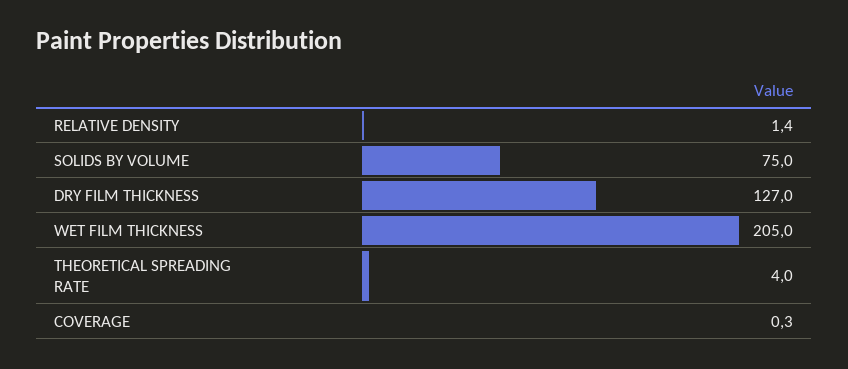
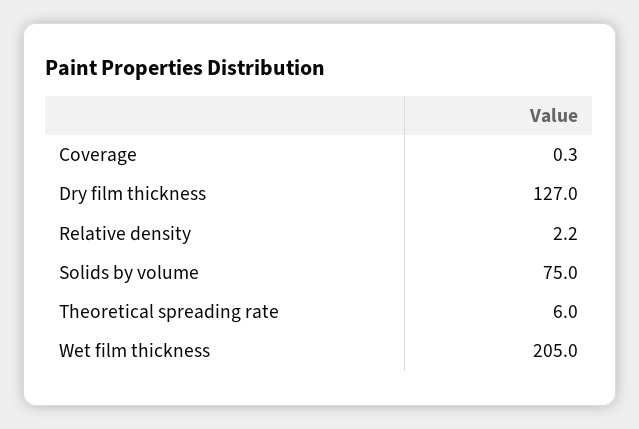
  {
-   "RELATIVE DENSITY": 1.4,
+   "RELATIVE DENSITY": 2.2,
    "SOLIDS BY VOLUME": 75,
    "DRY FILM THICKNESS": 127,
    "WET FILM THICKNESS": 205,
-   "THEORETICAL SPREADING RATE": 4,
+   "THEORETICAL SPREADING RATE": 6,
    "COVERAGE": 0.3
  }

